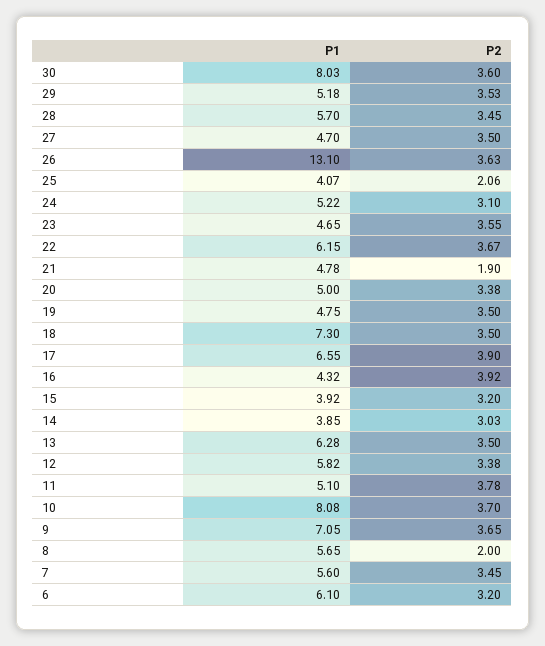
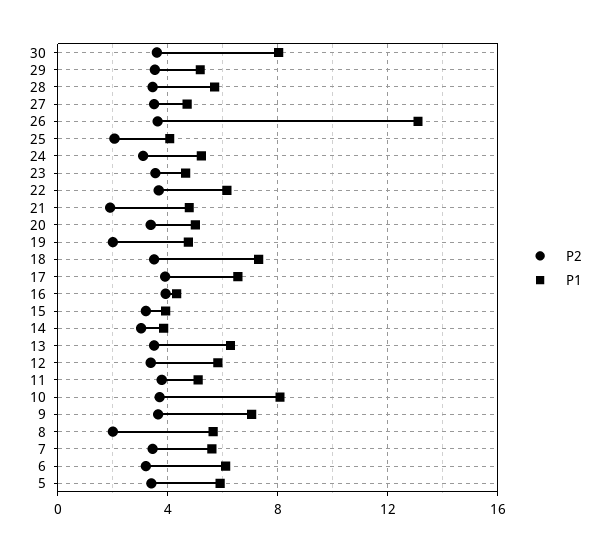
  {
    "P1": {
      "30": 8.03,
      "29": 5.18,
      "28": 5.7,
      "27": 4.7,
      "26": 13.1,
      "25": 4.07,
      "24": 5.22,
      "23": 4.65,
      "22": 6.15,
      "21": 4.78,
      "20": 5,
      "19": 4.75,
      "18": 7.3,
      "17": 6.55,
      "16": 4.32,
      "15": 3.92,
      "14": 3.85,
      "13": 6.28,
      "12": 5.82,
      "11": 5.1,
      "10": 8.08,
      "9": 7.05,
      "8": 5.65,
      "7": 5.6,
-     "6": 6.1
+     "6": 6.1,
+     "5": 6
    },
    "P2": {
      "30": 3.6,
      "29": 3.53,
      "28": 3.45,
      "27": 3.5,
      "26": 3.63,
      "25": 2.06,
      "24": 3.1,
      "23": 3.55,
      "22": 3.67,
      "21": 1.9,
      "20": 3.38,
-     "19": 3.5,
+     "19": 2,
      "18": 3.5,
      "17": 3.9,
      "16": 3.92,
      "15": 3.2,
      "14": 3.03,
      "13": 3.5,
      "12": 3.38,
      "11": 3.78,
      "10": 3.7,
      "9": 3.65,
      "8": 2,
      "7": 3.45,
-     "6": 3.2
+     "6": 3.2,
+     "5": 3.5
    }
  }

